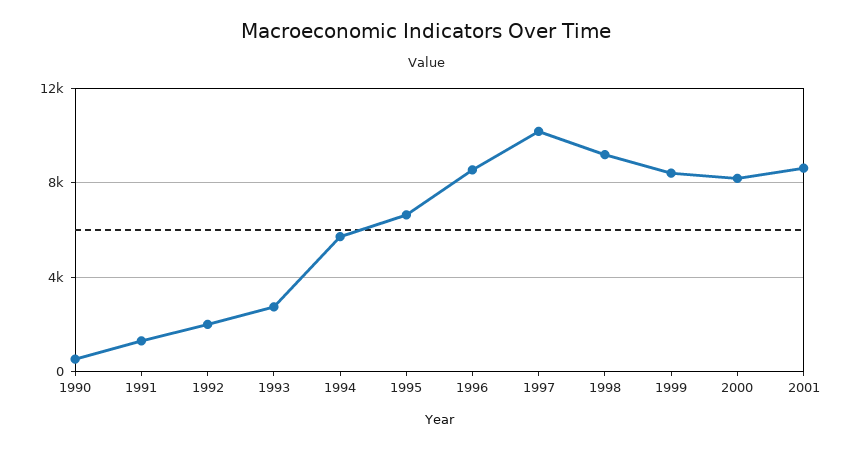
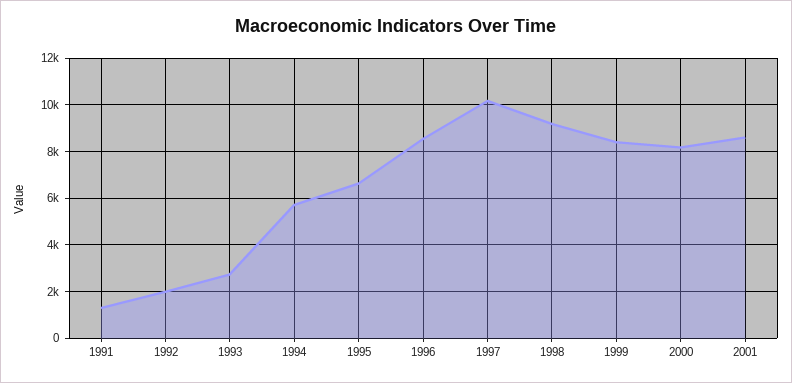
  {
-   "1990": 500,
    "1991": 1500,
    "1992": 2000,
    "1993": 2500,
    "1994": 5500,
    "1995": 6500,
    "1996": 8500,
    "1997": 10000,
    "1998": 9000,
    "1999": 8500,
    "2000": 8000,
    "2001": 8500
  }

